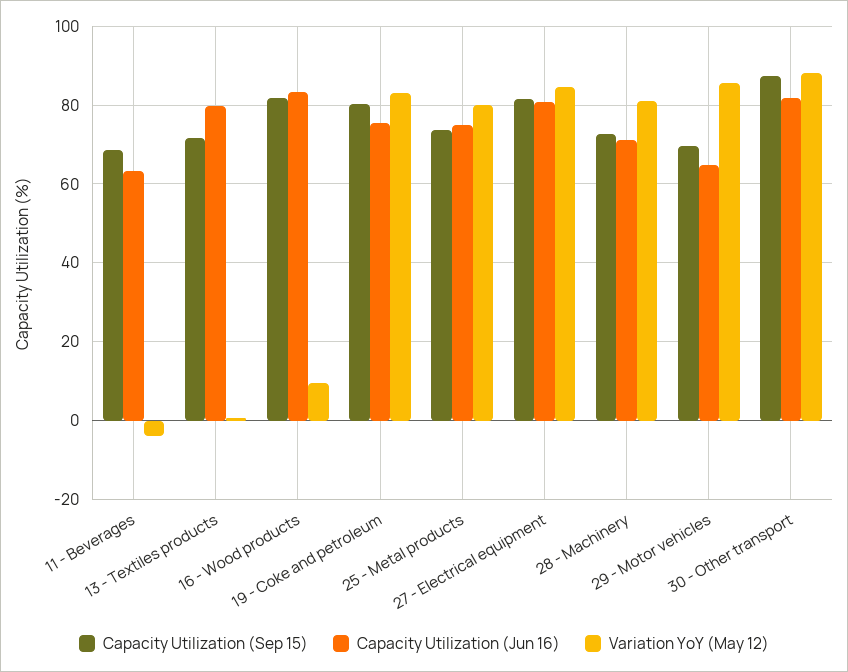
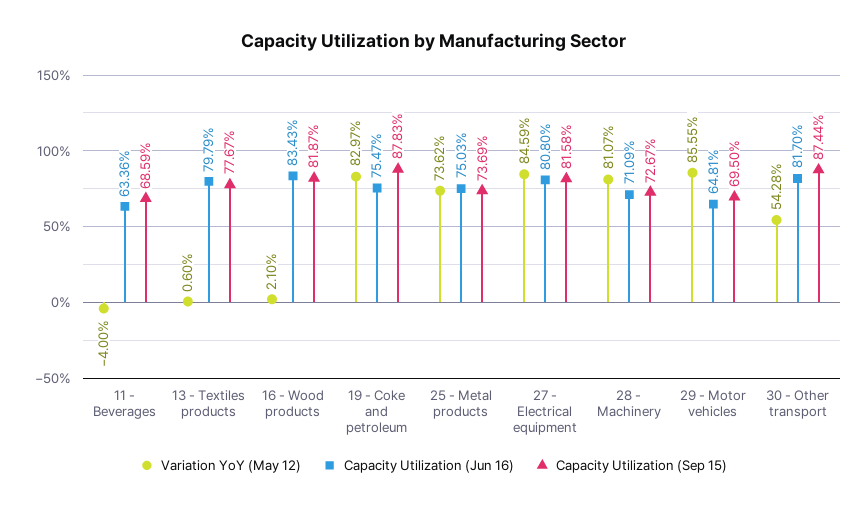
  {
    "Capacity Utilization (Sep 15)": {
      "11 - Beverages": 68.59,
-     "13 - Textiles products": 72,
+     "13 - Textiles products": 77.67,
      "16 - Wood products": 81.87,
-     "19 - Coke and petroleum": 80,
+     "19 - Coke and petroleum": 87.83,
      "25 - Metal products": 73.69,
      "27 - Electrical equipment": 81.58,
      "28 - Machinery": 72.67,
      "29 - Motor vehicles": 69.5,
      "30 - Other transport": 87.44
    },
    "Capacity Utilization (Jun 16)": {
      "11 - Beverages": 63.36,
      "13 - Textiles products": 79.79,
      "16 - Wood products": 83.43,
      "19 - Coke and petroleum": 75.47,
      "25 - Metal products": 75.03,
      "27 - Electrical equipment": 80.8,
      "28 - Machinery": 71.09,
      "29 - Motor vehicles": 64.81,
      "30 - Other transport": 81.7
    },
    "Variation YoY (May 12)": {
      "11 - Beverages": -4,
      "13 - Textiles products": 0.6,
-     "16 - Wood products": 10,
+     "16 - Wood products": 2.1,
      "19 - Coke and petroleum": 82.97,
-     "25 - Metal products": 80,
+     "25 - Metal products": 73.62,
      "27 - Electrical equipment": 84.59,
      "28 - Machinery": 81.07,
      "29 - Motor vehicles": 85.55,
-     "30 - Other transport": 88
+     "30 - Other transport": 54.28
    }
  }

